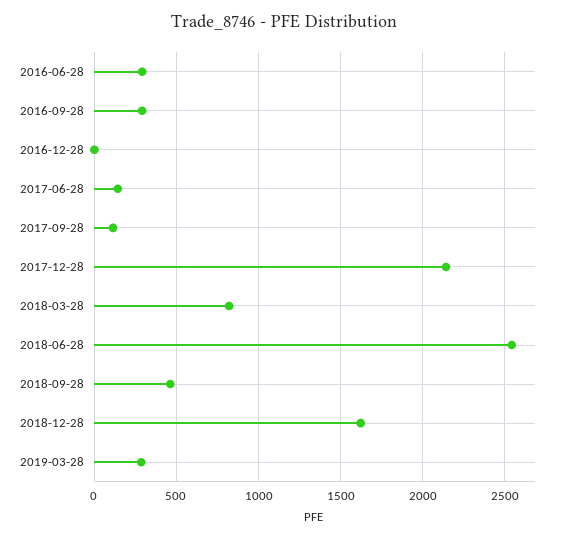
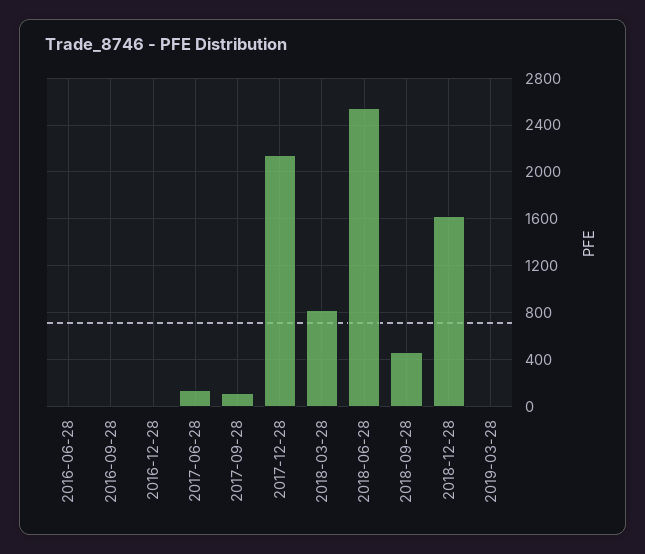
  {
-   "2016-06-28": 300,
+   "2016-06-28": 0,
-   "2016-09-28": 300,
+   "2016-09-28": 0,
    "2016-12-28": 0,
    "2017-06-28": 150,
    "2017-09-28": 100,
    "2017-12-28": 2150,
    "2018-03-28": 800,
    "2018-06-28": 2550,
    "2018-09-28": 450,
    "2018-12-28": 1600,
-   "2019-03-28": 300
+   "2019-03-28": 0
  }

